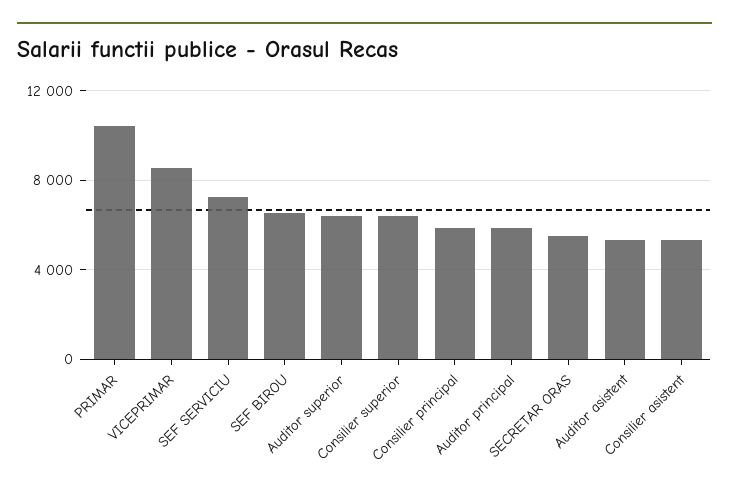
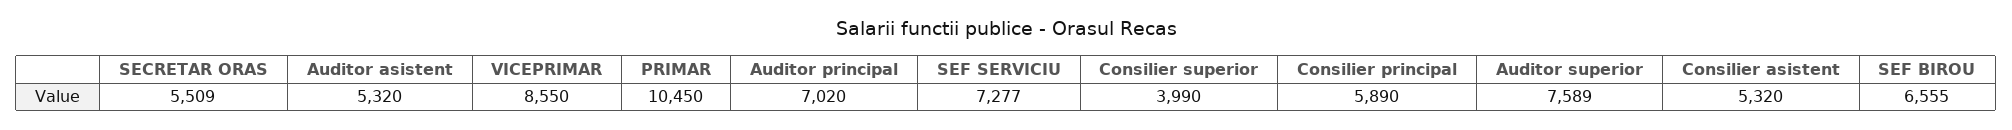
  {
    "PRIMAR": 10450,
    "VICEPRIMAR": 8550,
    "SEF SERVICIU": 7277,
    "SEF BIROU": 6555,
-   "Auditor superior": 6500,
+   "Auditor superior": 7589,
-   "Consilier superior": 6500,
+   "Consilier superior": 3990,
    "Consilier principal": 5890,
-   "Auditor principal": 6000,
+   "Auditor principal": 7020,
    "SECRETAR ORAS": 5509,
    "Auditor asistent": 5320,
    "Consilier asistent": 5320
  }

